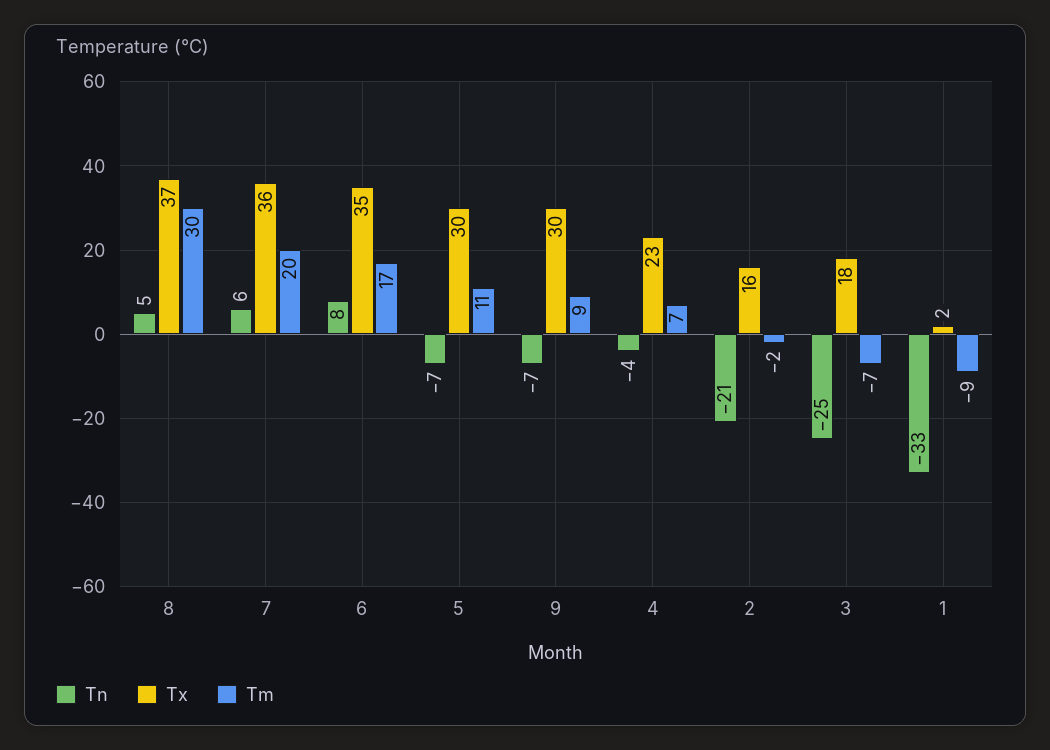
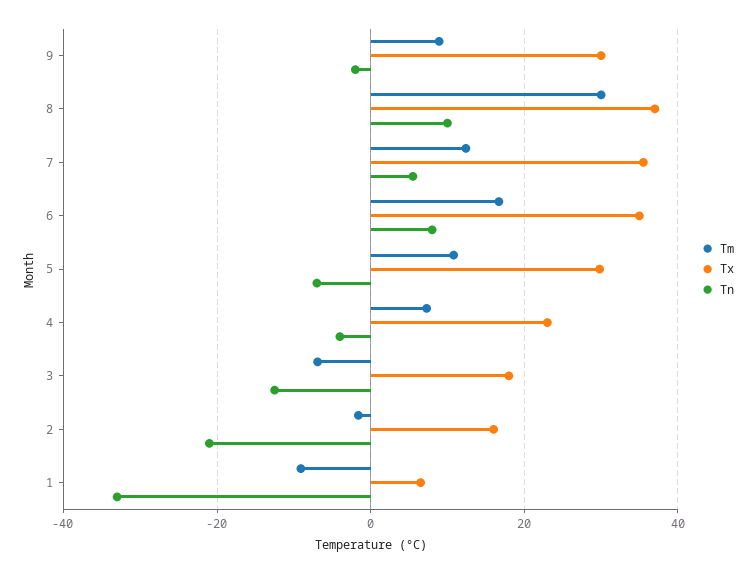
  {
    "Tn": {
-     "8": 5,
+     "8": 10,
      "7": 6,
      "6": 8,
      "5": -7,
-     "9": -7,
+     "9": -2,
      "4": -4,
      "2": -21,
-     "3": -25,
+     "3": -12,
      "1": -33
    },
    "Tx": {
      "8": 37,
      "7": 36,
      "6": 35,
      "5": 30,
      "9": 30,
      "4": 23,
      "2": 16,
      "3": 18,
-     "1": 2
+     "1": 6
    },
    "Tm": {
      "8": 30,
-     "7": 20,
+     "7": 12,
      "6": 17,
      "5": 11,
      "9": 9,
      "4": 7,
      "2": -2,
      "3": -7,
      "1": -9
    }
  }

